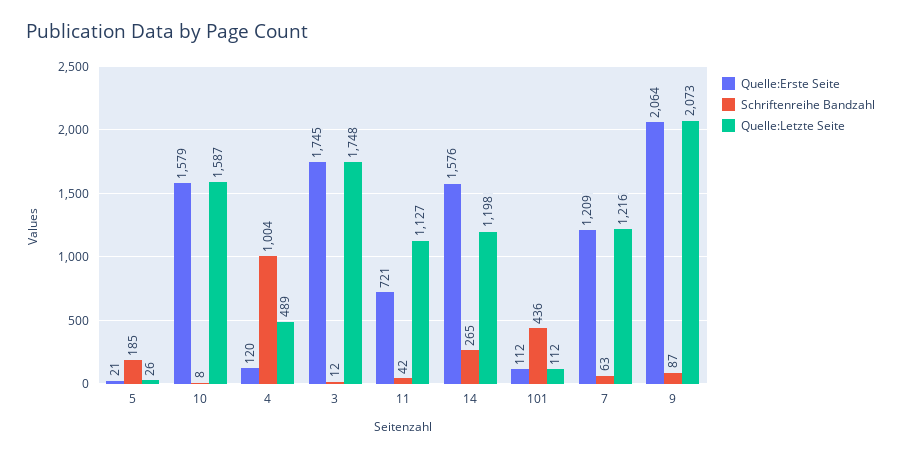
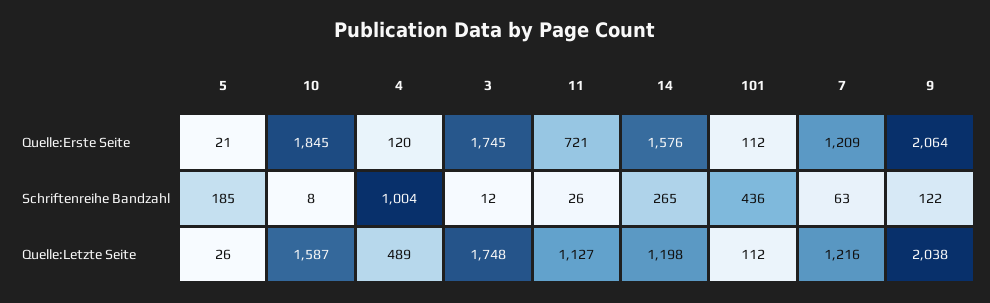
  {
    "Quelle:Erste Seite": {
      "5": 21,
-     "10": 1579,
+     "10": 1845,
      "4": 120,
      "3": 1745,
      "11": 721,
      "14": 1576,
      "101": 112,
      "7": 1209,
      "9": 2064
    },
    "Schriftenreihe Bandzahl": {
      "5": 185,
      "10": 8,
      "4": 1004,
      "3": 12,
-     "11": 42,
+     "11": 26,
      "14": 265,
      "101": 436,
      "7": 63,
-     "9": 87
+     "9": 122
    },
    "Quelle:Letzte Seite": {
      "5": 26,
      "10": 1587,
      "4": 489,
      "3": 1748,
      "11": 1127,
      "14": 1198,
      "101": 112,
      "7": 1216,
-     "9": 2073
+     "9": 2038
    }
  }

